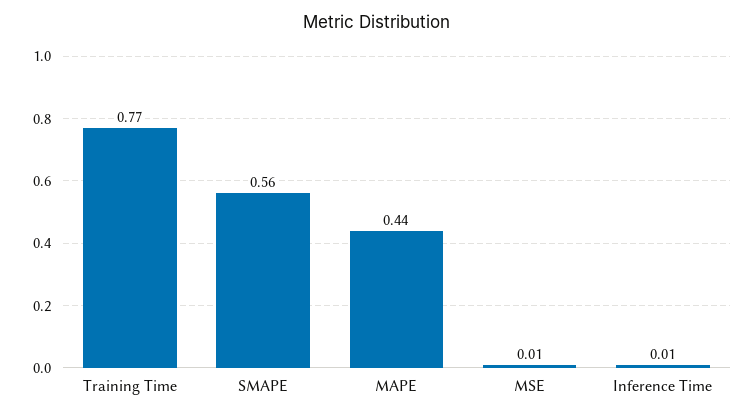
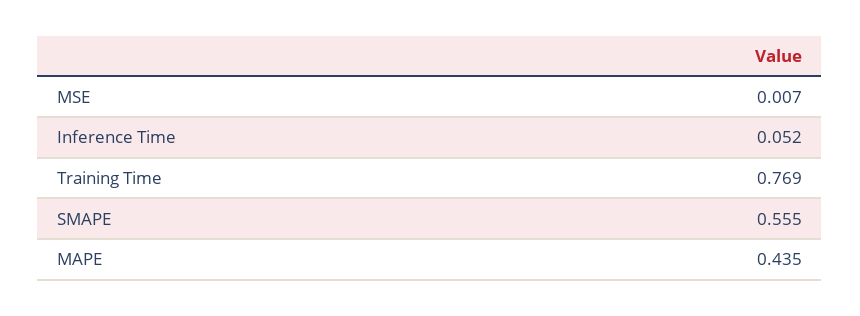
  {
    "Training Time": 0.769,
    "SMAPE": 0.555,
    "MAPE": 0.435,
    "MSE": 0.007,
-   "Inference Time": 0.01
+   "Inference Time": 0.052
  }

